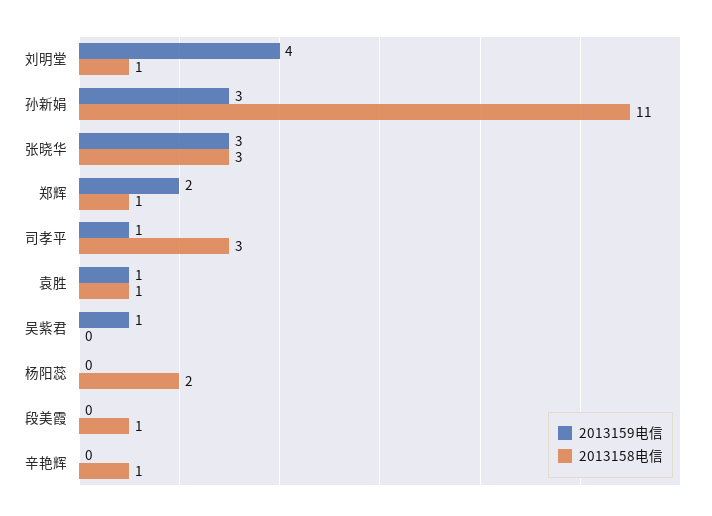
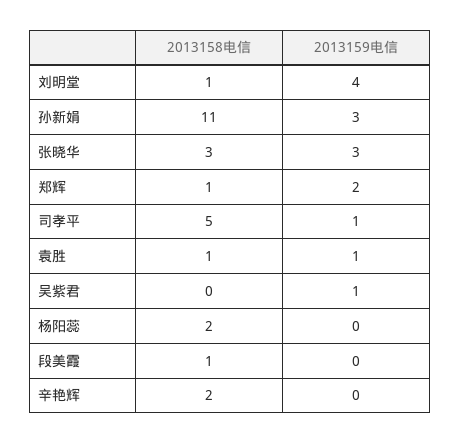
  {
    "2013159电信": {
      "刘明堂": 4,
      "孙新娟": 3,
      "张晓华": 3,
      "郑辉": 2,
      "司孝平": 1,
      "袁胜": 1,
      "吴紫君": 1,
      "杨阳蕊": 0,
      "段美霞": 0,
      "辛艳辉": 0
    },
    "2013158电信": {
      "刘明堂": 1,
      "孙新娟": 11,
      "张晓华": 3,
      "郑辉": 1,
-     "司孝平": 3,
+     "司孝平": 5,
      "袁胜": 1,
      "吴紫君": 0,
      "杨阳蕊": 2,
      "段美霞": 1,
-     "辛艳辉": 1
+     "辛艳辉": 2
    }
  }

